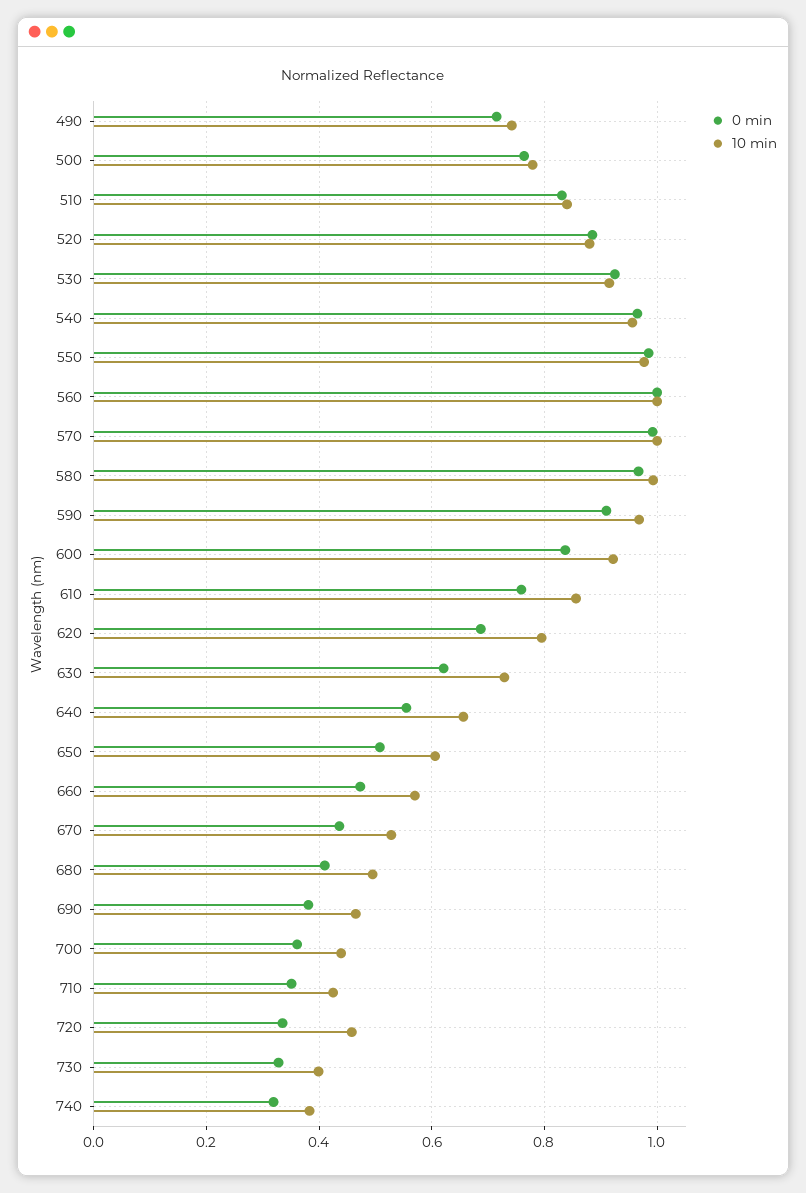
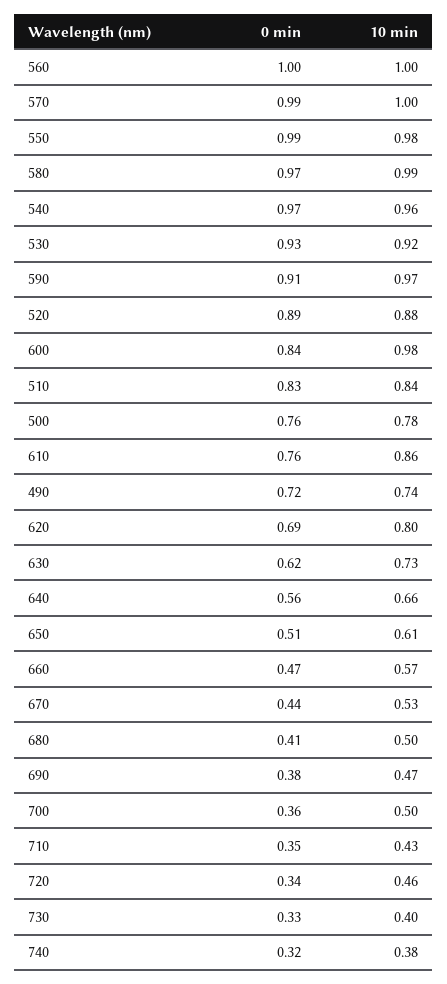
  {
    "0 min": {
      "490": 0.72,
      "500": 0.76,
      "510": 0.83,
      "520": 0.89,
      "530": 0.93,
      "540": 0.97,
      "550": 0.99,
      "560": 1,
      "570": 0.99,
      "580": 0.97,
      "590": 0.91,
      "600": 0.84,
      "610": 0.76,
      "620": 0.69,
      "630": 0.62,
      "640": 0.56,
      "650": 0.51,
      "660": 0.47,
      "670": 0.44,
      "680": 0.41,
      "690": 0.38,
      "700": 0.36,
      "710": 0.35,
      "720": 0.34,
      "730": 0.33,
      "740": 0.32
    },
    "10 min": {
      "490": 0.74,
      "500": 0.78,
      "510": 0.84,
      "520": 0.88,
      "530": 0.92,
      "540": 0.96,
      "550": 0.98,
      "560": 1,
      "570": 1,
      "580": 0.99,
      "590": 0.97,
-     "600": 0.92,
+     "600": 0.98,
      "610": 0.86,
      "620": 0.8,
      "630": 0.73,
      "640": 0.66,
      "650": 0.61,
      "660": 0.57,
      "670": 0.53,
      "680": 0.5,
      "690": 0.47,
-     "700": 0.44,
+     "700": 0.5,
      "710": 0.43,
      "720": 0.46,
      "730": 0.4,
      "740": 0.38
    }
  }

